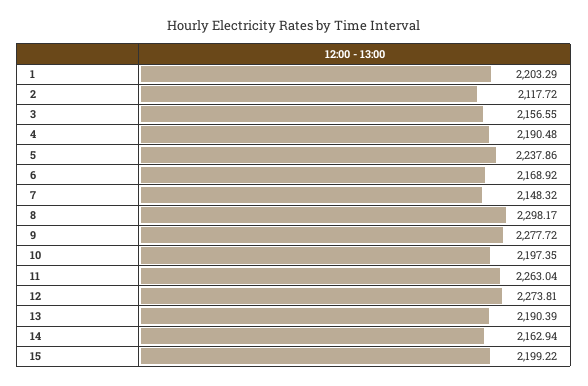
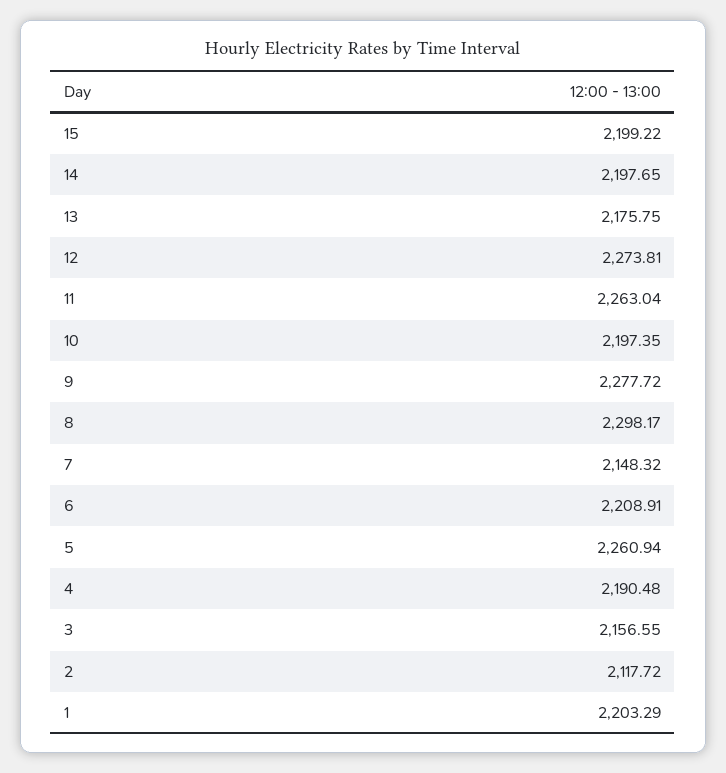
  {
    "1": 2203.29,
    "2": 2117.72,
    "3": 2156.55,
    "4": 2190.48,
-   "5": 2237.86,
+   "5": 2260.94,
-   "6": 2168.92,
+   "6": 2208.91,
    "7": 2148.32,
    "8": 2298.17,
    "9": 2277.72,
    "10": 2197.35,
    "11": 2263.04,
    "12": 2273.81,
-   "13": 2190.39,
+   "13": 2175.75,
-   "14": 2162.94,
+   "14": 2197.65,
    "15": 2199.22
  }

